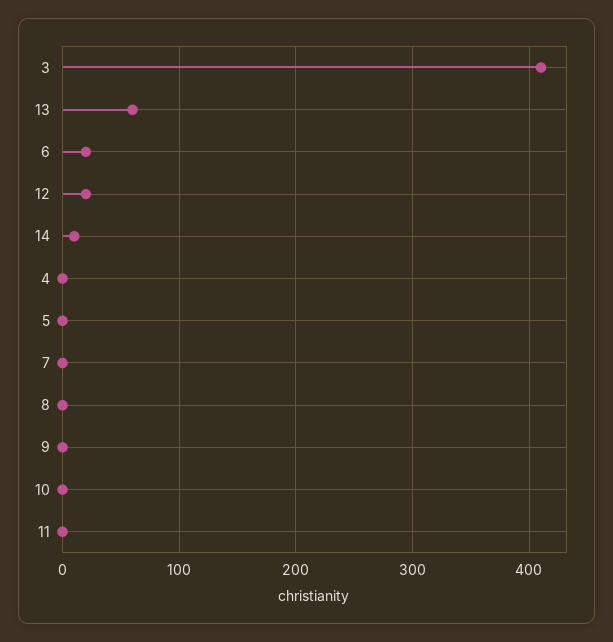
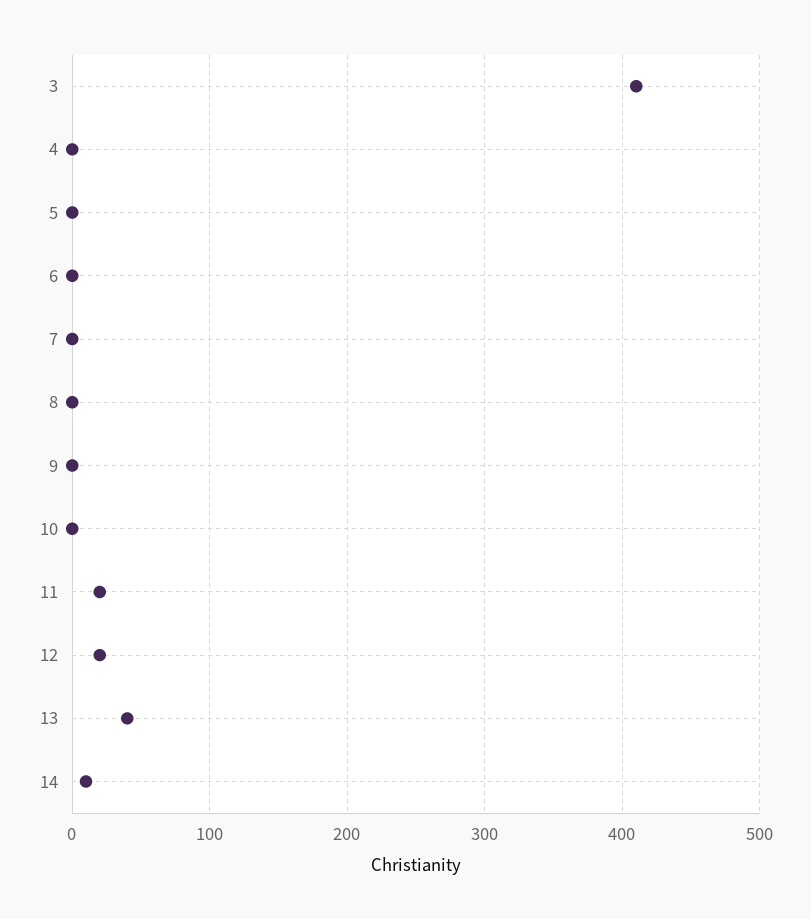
  {
    "3": 410,
-   "13": 60,
+   "13": 40,
-   "6": 20,
+   "6": 0,
    "12": 20,
    "14": 10,
    "4": 0,
    "5": 0,
    "7": 0,
    "8": 0,
    "9": 0,
    "10": 0,
-   "11": 0
+   "11": 20
  }

